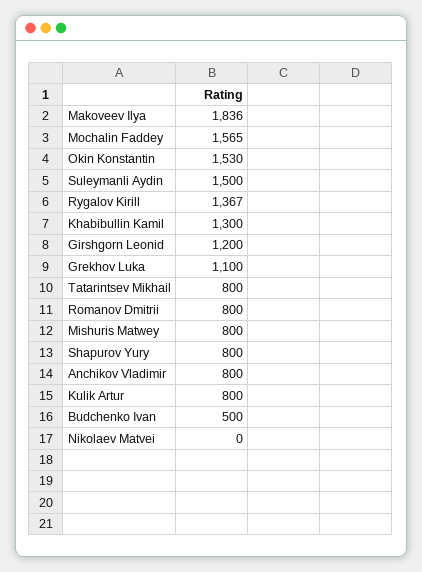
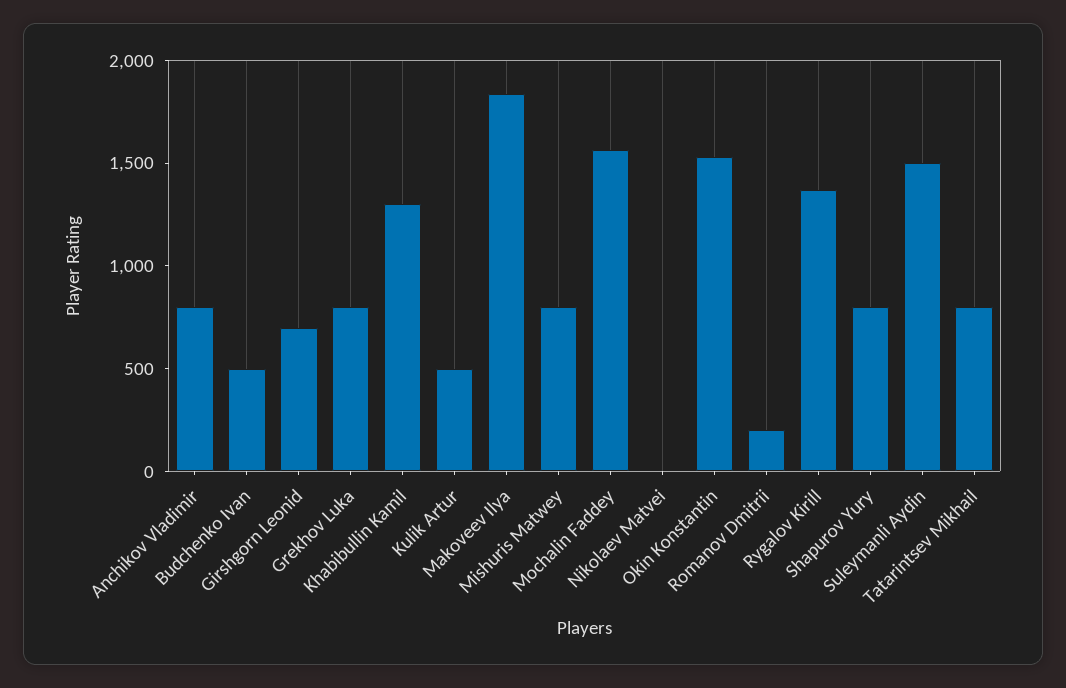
  {
    "Makoveev Ilya": 1836,
    "Mochalin Faddey": 1565,
    "Okin Konstantin": 1530,
    "Suleymanli Aydin": 1500,
    "Rygalov Kirill": 1367,
    "Khabibullin Kamil": 1300,
-   "Girshgorn Leonid": 1200,
+   "Girshgorn Leonid": 700,
-   "Grekhov Luka": 1100,
+   "Grekhov Luka": 800,
    "Tatarintsev Mikhail": 800,
-   "Romanov Dmitrii": 800,
+   "Romanov Dmitrii": 200,
    "Mishuris Matwey": 800,
    "Shapurov Yury": 800,
    "Anchikov Vladimir": 800,
-   "Kulik Artur": 800,
+   "Kulik Artur": 500,
    "Budchenko Ivan": 500,
    "Nikolaev Matvei": 0
  }

